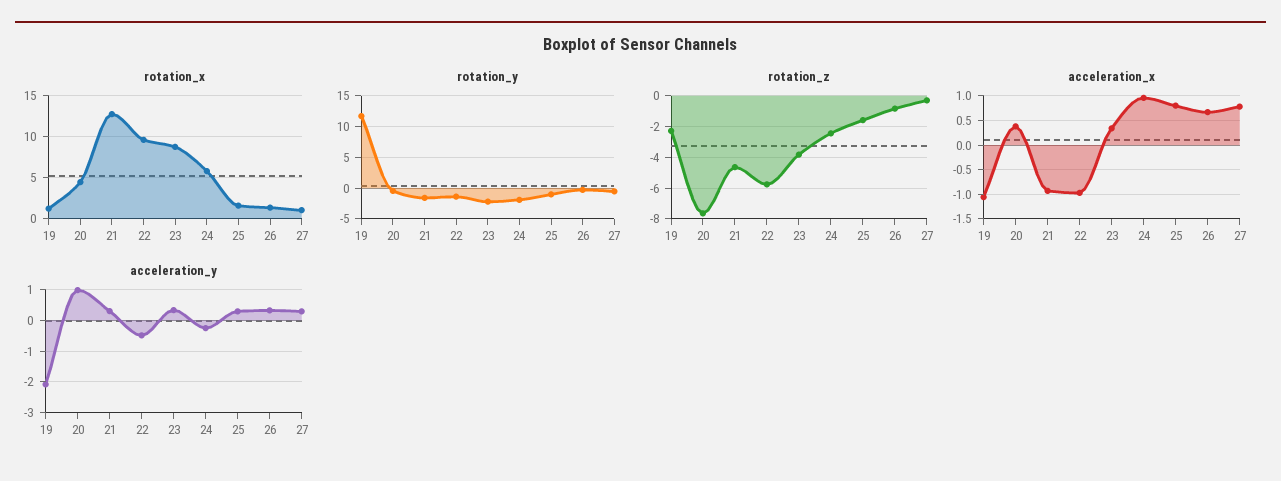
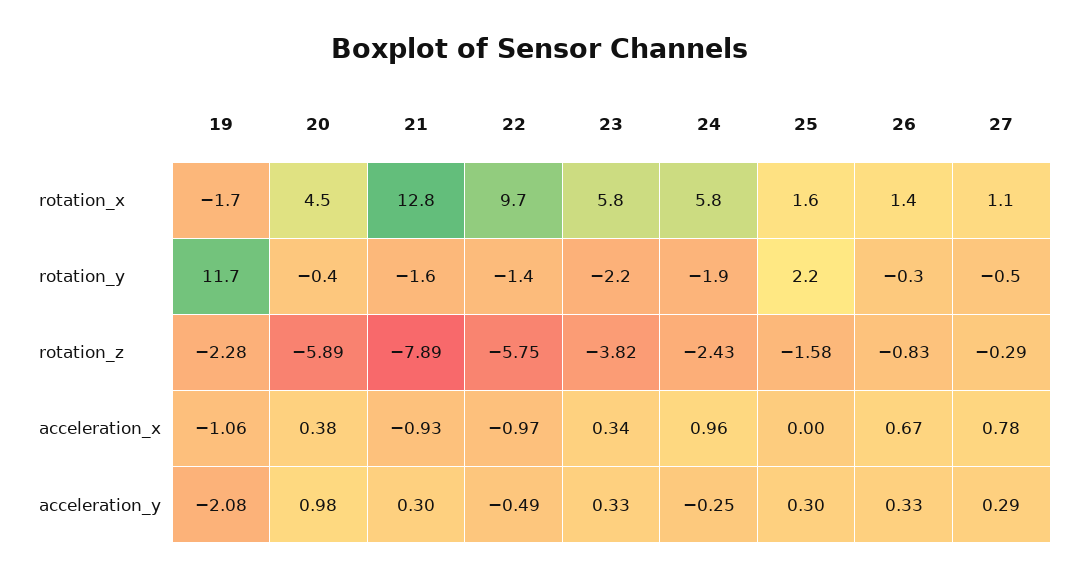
  {
    "rotation_x": {
-     "19": 1,
+     "19": -1.7,
      "20": 4.5,
      "21": 12.8,
      "22": 9.7,
-     "23": 9,
+     "23": 5.8,
      "24": 5.8,
      "25": 1.6,
      "26": 1.4,
      "27": 1.1
    },
    "rotation_y": {
      "19": 11.7,
      "20": -0.4,
      "21": -1.6,
      "22": -1.4,
      "23": -2.2,
      "24": -1.9,
-     "25": -1,
+     "25": 2.2,
      "26": -0.3,
      "27": -0.5
    },
    "rotation_z": {
      "19": -2.28,
-     "20": -7.5,
+     "20": -5.89,
-     "21": -4.5,
+     "21": -7.89,
      "22": -5.75,
      "23": -3.82,
      "24": -2.43,
      "25": -1.58,
      "26": -0.83,
      "27": -0.29
    },
    "acceleration_x": {
      "19": -1.06,
      "20": 0.38,
      "21": -0.93,
      "22": -0.97,
      "23": 0.34,
      "24": 0.96,
-     "25": 0.75,
+     "25": 0,
      "26": 0.67,
      "27": 0.78
    },
    "acceleration_y": {
      "19": -2.08,
      "20": 0.98,
      "21": 0.3,
      "22": -0.49,
      "23": 0.33,
      "24": -0.25,
      "25": 0.3,
      "26": 0.33,
      "27": 0.29
    }
  }

